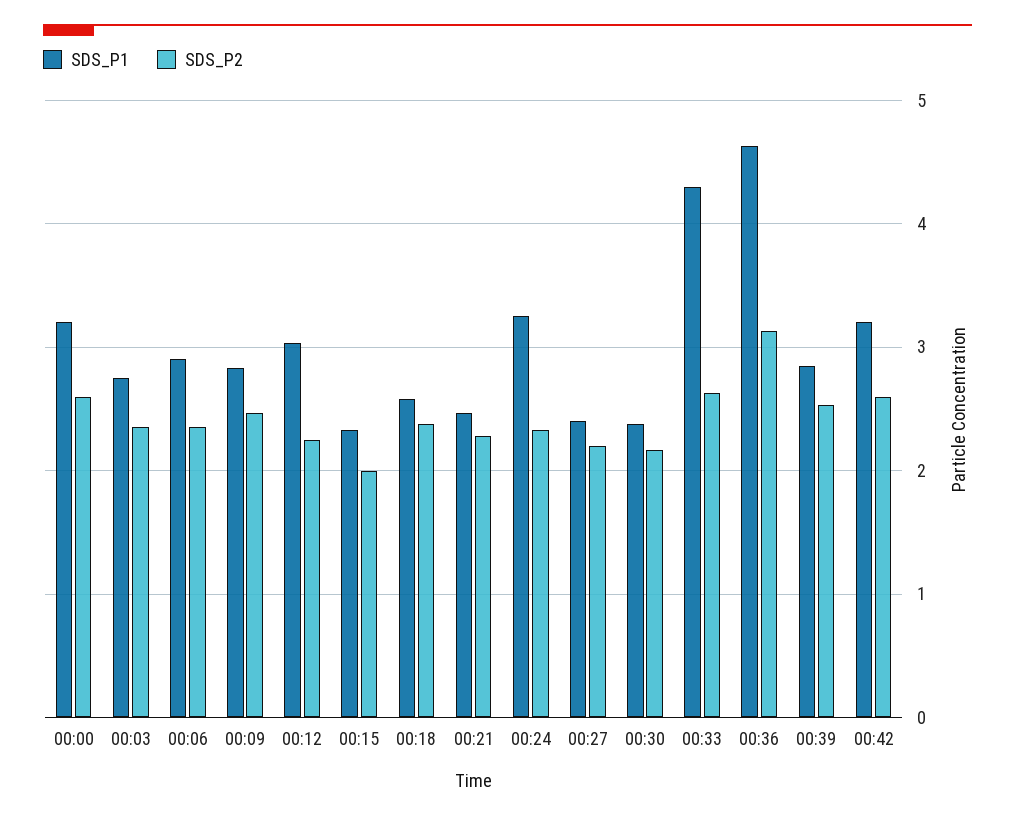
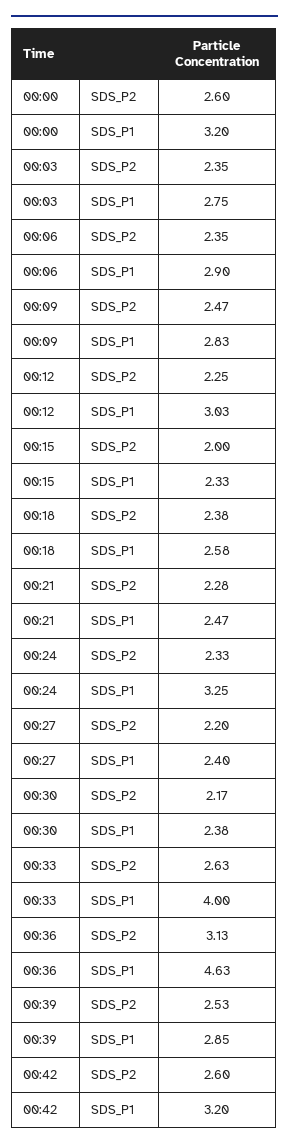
  {
    "SDS_P1": {
      "00:00": 3.2,
      "00:03": 2.75,
      "00:06": 2.9,
      "00:09": 2.83,
      "00:12": 3.03,
      "00:15": 2.33,
      "00:18": 2.58,
      "00:21": 2.47,
      "00:24": 3.25,
      "00:27": 2.4,
      "00:30": 2.38,
-     "00:33": 4.3,
+     "00:33": 4,
      "00:36": 4.63,
      "00:39": 2.85,
      "00:42": 3.2
    },
    "SDS_P2": {
      "00:00": 2.6,
      "00:03": 2.35,
      "00:06": 2.35,
      "00:09": 2.47,
      "00:12": 2.25,
      "00:15": 2,
      "00:18": 2.38,
      "00:21": 2.28,
      "00:24": 2.33,
      "00:27": 2.2,
      "00:30": 2.17,
      "00:33": 2.63,
      "00:36": 3.13,
      "00:39": 2.53,
      "00:42": 2.6
    }
  }

